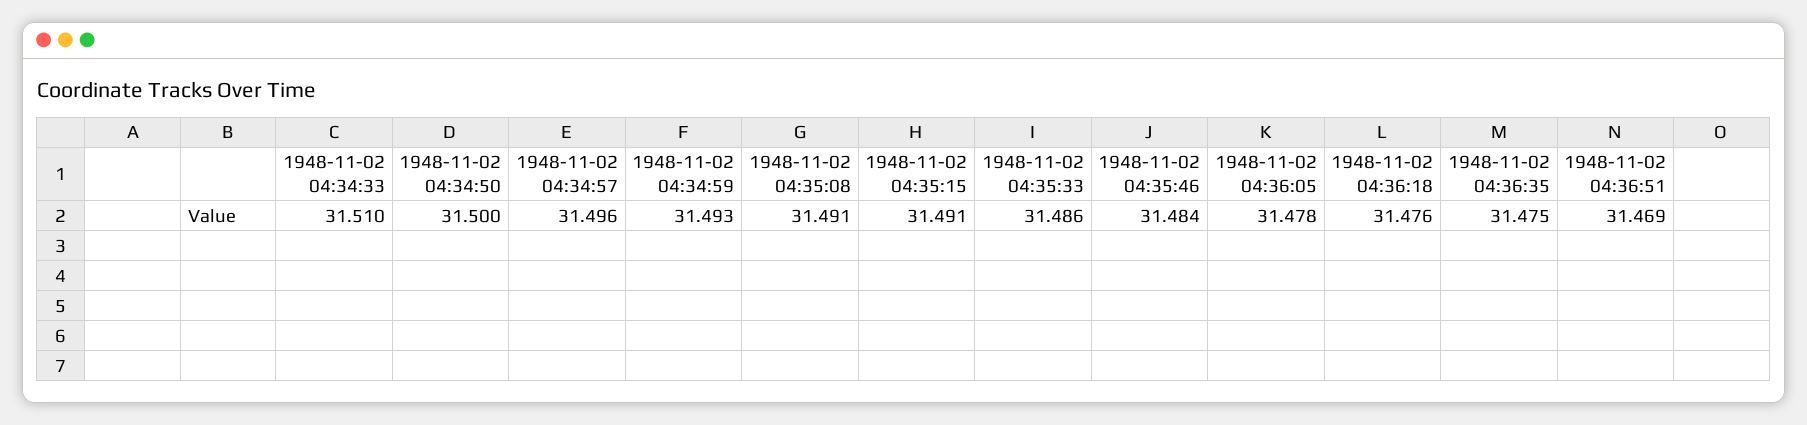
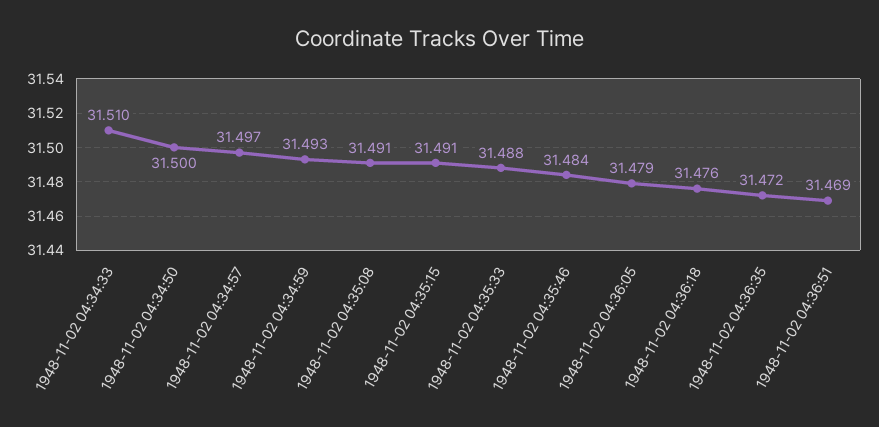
  {
    "1948-11-02 04:34:33": 31.51,
    "1948-11-02 04:34:50": 31.5,
-   "1948-11-02 04:34:57": 31.496,
+   "1948-11-02 04:34:57": 31.497,
    "1948-11-02 04:34:59": 31.493,
    "1948-11-02 04:35:08": 31.491,
    "1948-11-02 04:35:15": 31.491,
-   "1948-11-02 04:35:33": 31.486,
+   "1948-11-02 04:35:33": 31.488,
    "1948-11-02 04:35:46": 31.484,
-   "1948-11-02 04:36:05": 31.478,
+   "1948-11-02 04:36:05": 31.479,
    "1948-11-02 04:36:18": 31.476,
-   "1948-11-02 04:36:35": 31.475,
+   "1948-11-02 04:36:35": 31.472,
    "1948-11-02 04:36:51": 31.469
  }

